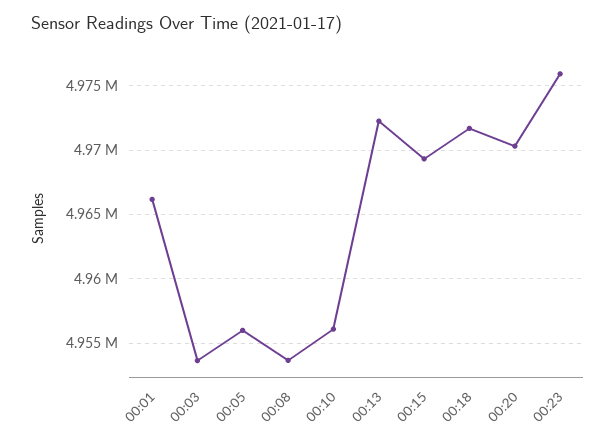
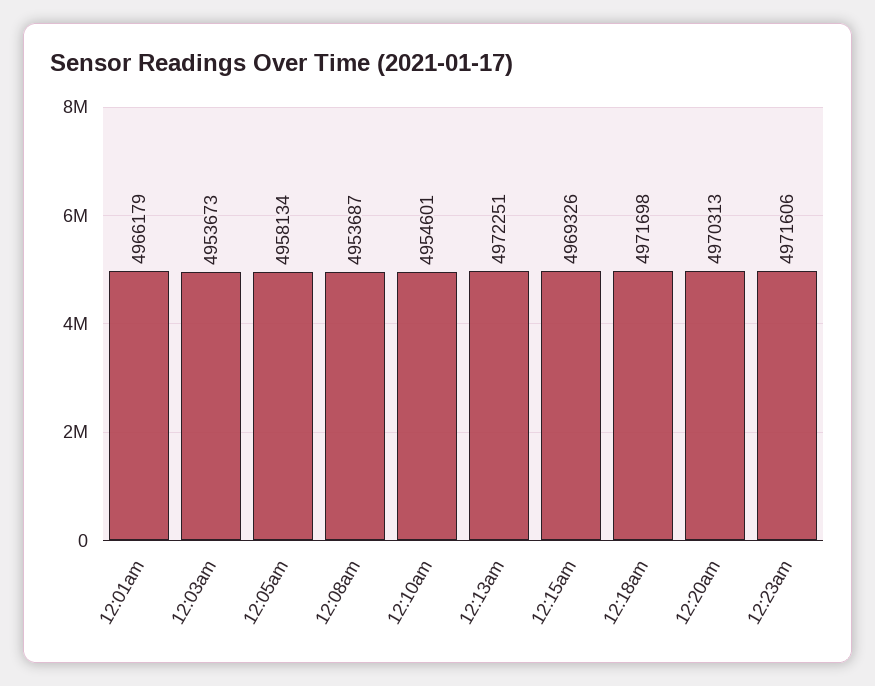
  {
    "00:01": 4966179,
    "00:03": 4953673,
-   "00:05": 4956000,
+   "00:05": 4958134,
    "00:08": 4953687,
-   "00:10": 4956000,
+   "00:10": 4954601,
    "00:13": 4972251,
    "00:15": 4969326,
    "00:18": 4971698,
    "00:20": 4970313,
-   "00:23": 4976000
+   "00:23": 4971606
  }

